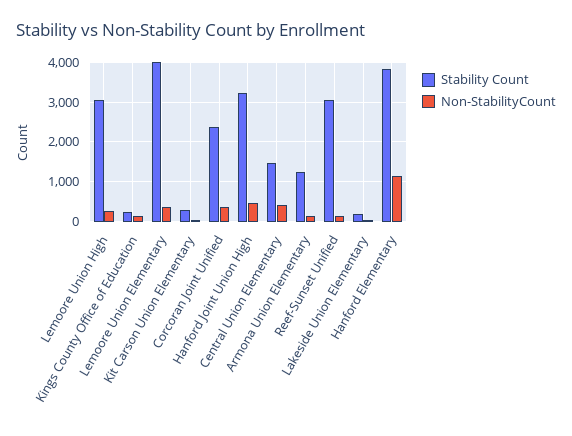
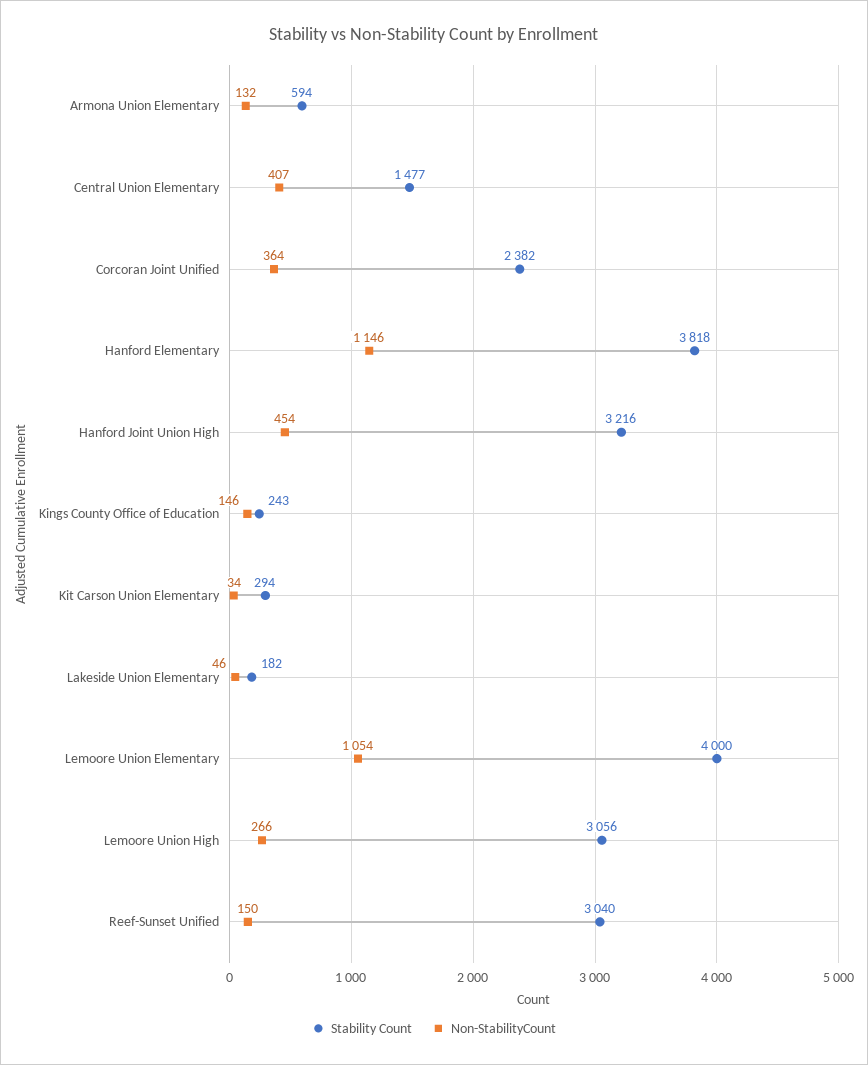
  {
    "Stability Count": {
      "Lemoore Union High": 3056,
      "Kings County Office of Education": 243,
      "Lemoore Union Elementary": 4000,
      "Kit Carson Union Elementary": 294,
      "Corcoran Joint Unified": 2382,
      "Hanford Joint Union High": 3216,
      "Central Union Elementary": 1477,
-     "Armona Union Elementary": 1200,
+     "Armona Union Elementary": 594,
      "Reef-Sunset Unified": 3040,
      "Lakeside Union Elementary": 182,
      "Hanford Elementary": 3818
    },
    "Non-StabilityCount": {
      "Lemoore Union High": 266,
      "Kings County Office of Education": 146,
-     "Lemoore Union Elementary": 400,
+     "Lemoore Union Elementary": 1054,
      "Kit Carson Union Elementary": 34,
      "Corcoran Joint Unified": 364,
      "Hanford Joint Union High": 454,
      "Central Union Elementary": 407,
      "Armona Union Elementary": 132,
      "Reef-Sunset Unified": 150,
      "Lakeside Union Elementary": 46,
      "Hanford Elementary": 1146
    }
  }

